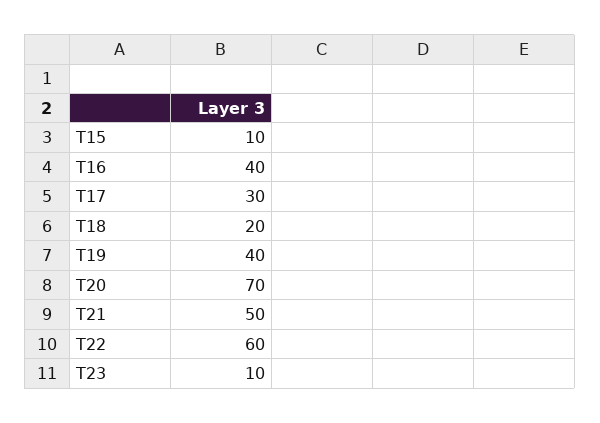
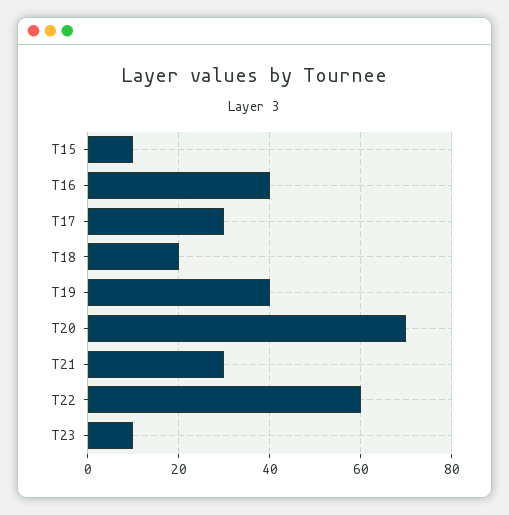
  {
    "T15": 10,
    "T16": 40,
    "T17": 30,
    "T18": 20,
    "T19": 40,
    "T20": 70,
-   "T21": 50,
+   "T21": 30,
    "T22": 60,
    "T23": 10
  }

